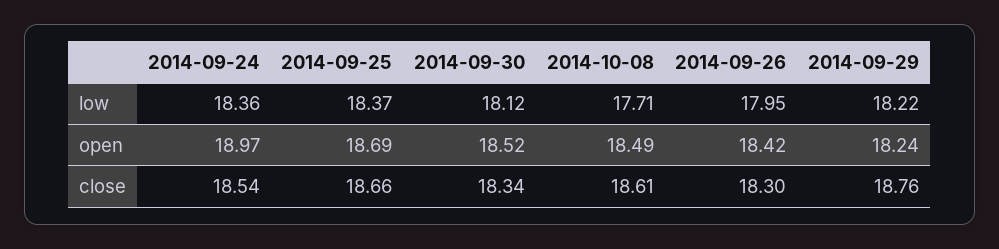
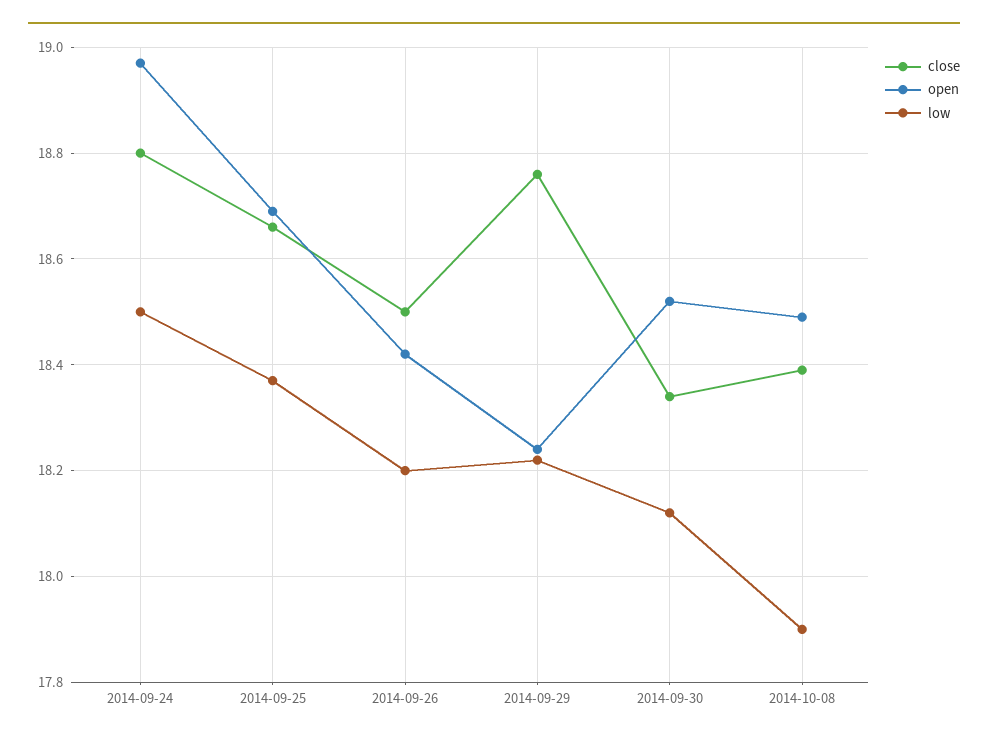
  {
    "low": {
-     "2014-09-24": 18.36,
+     "2014-09-24": 18.5,
      "2014-09-25": 18.37,
      "2014-09-30": 18.12,
-     "2014-10-08": 17.71,
+     "2014-10-08": 17.9,
-     "2014-09-26": 17.95,
+     "2014-09-26": 18.2,
      "2014-09-29": 18.22
    },
    "open": {
      "2014-09-24": 18.97,
      "2014-09-25": 18.69,
      "2014-09-30": 18.52,
      "2014-10-08": 18.49,
      "2014-09-26": 18.42,
      "2014-09-29": 18.24
    },
    "close": {
-     "2014-09-24": 18.54,
+     "2014-09-24": 18.8,
      "2014-09-25": 18.66,
      "2014-09-30": 18.34,
-     "2014-10-08": 18.61,
+     "2014-10-08": 18.4,
-     "2014-09-26": 18.3,
+     "2014-09-26": 18.5,
      "2014-09-29": 18.76
    }
  }

